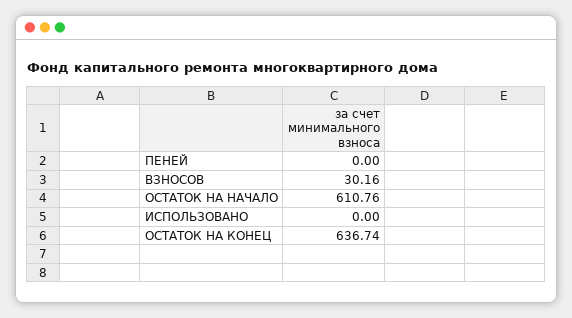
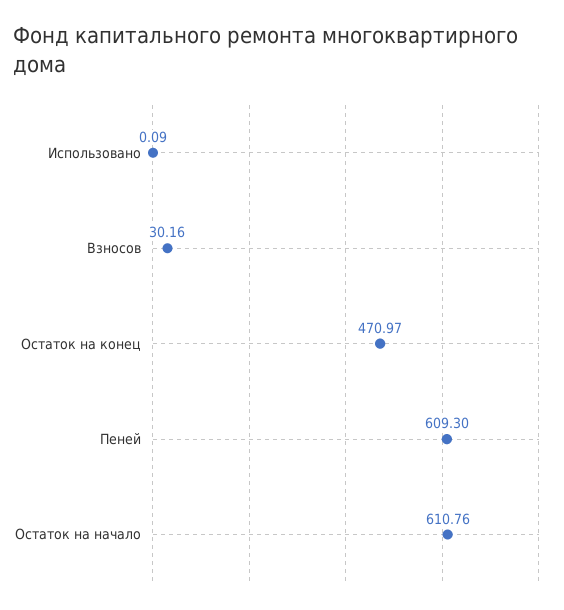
  {
-   "ПЕНЕЙ": 0,
+   "ПЕНЕЙ": 609.3,
    "ВЗНОСОВ": 30.16,
    "ОСТАТОК НА НАЧАЛО": 610.76,
-   "ИСПОЛЬЗОВАНО": 0,
+   "ИСПОЛЬЗОВАНО": 0.09,
-   "ОСТАТОК НА КОНЕЦ": 636.74
+   "ОСТАТОК НА КОНЕЦ": 470.97
  }

